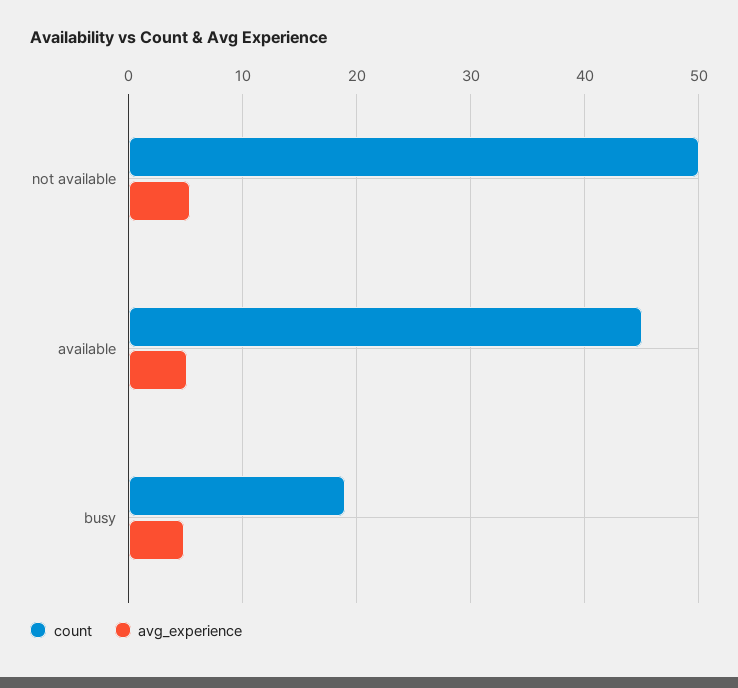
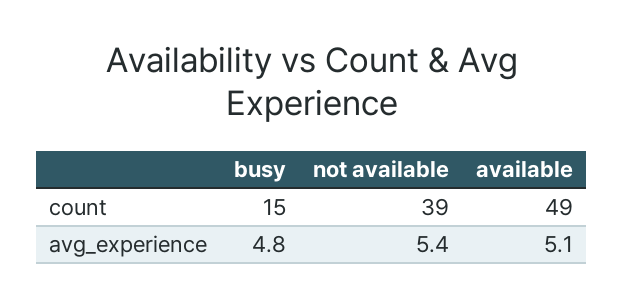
  {
    "count": {
-     "not available": 50,
+     "not available": 39,
-     "available": 45,
+     "available": 49,
-     "busy": 19
+     "busy": 15
    },
    "avg_experience": {
      "not available": 5.4,
      "available": 5.1,
      "busy": 4.8
    }
  }

